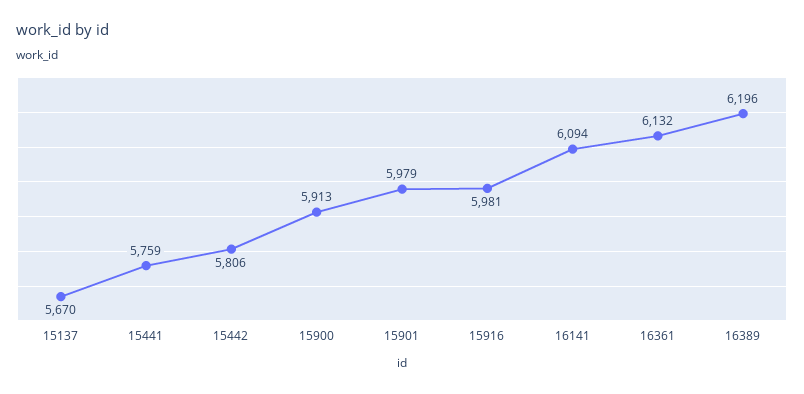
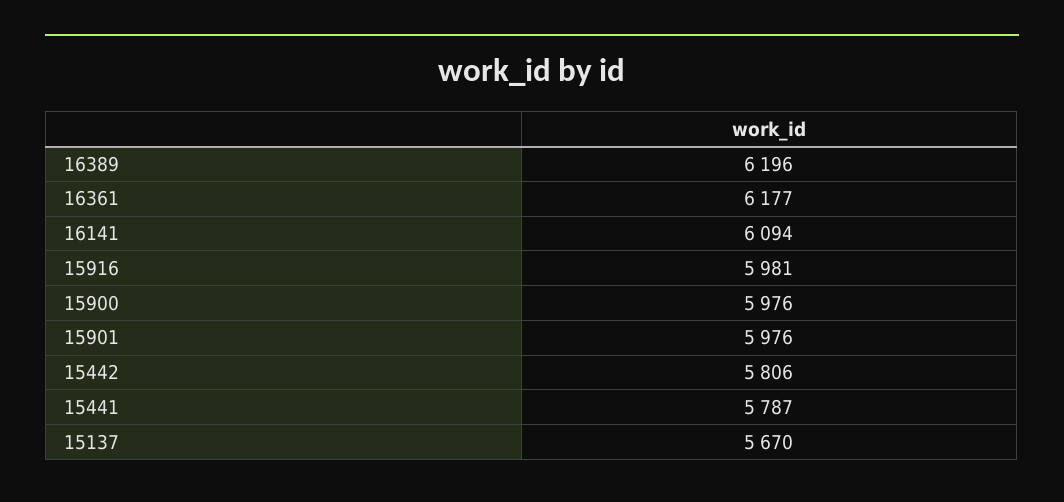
  {
    "15137": 5670,
-   "15441": 5759,
+   "15441": 5787,
    "15442": 5806,
-   "15900": 5913,
+   "15900": 5976,
-   "15901": 5979,
+   "15901": 5976,
    "15916": 5981,
    "16141": 6094,
-   "16361": 6132,
+   "16361": 6177,
    "16389": 6196
  }

